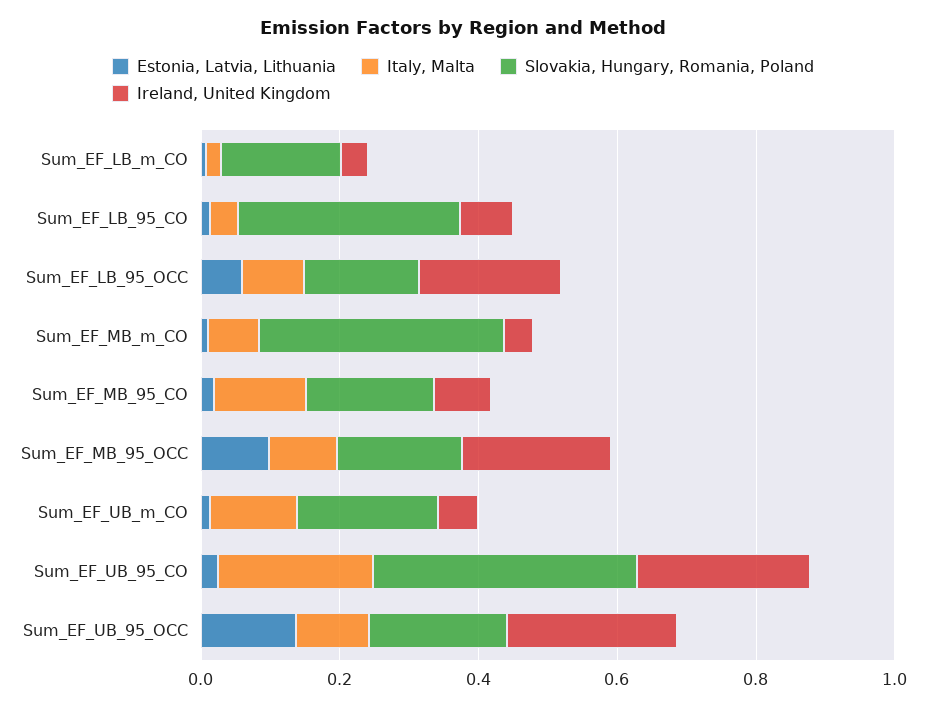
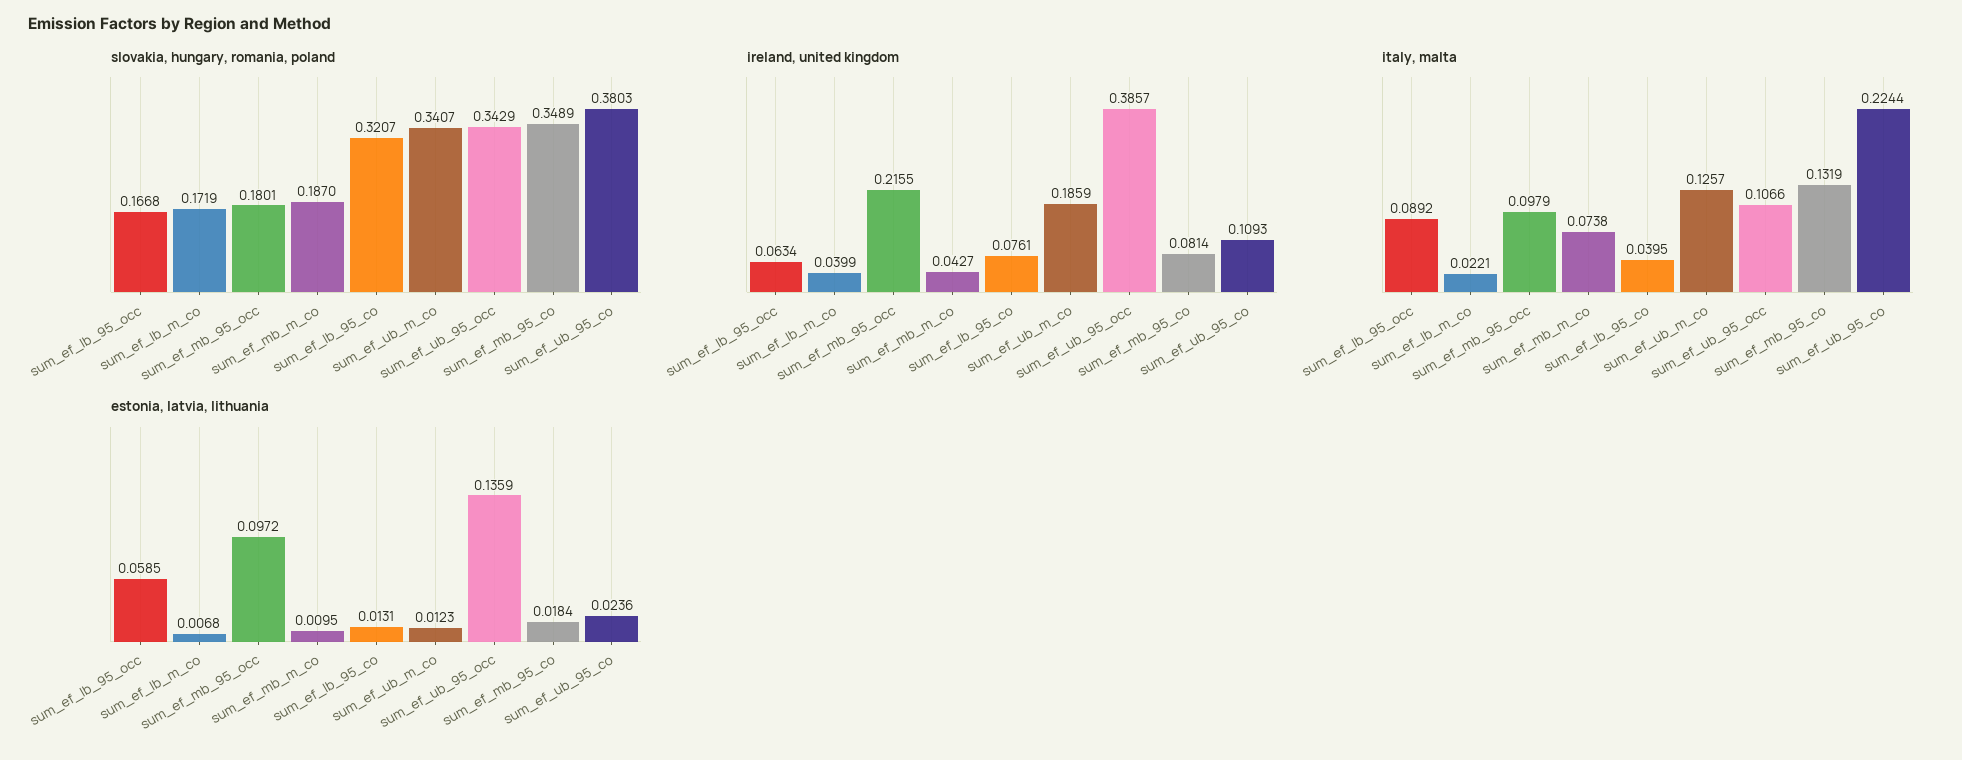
  {
    "Estonia, Latvia, Lithuania": {
      "Sum_EF_LB_m_CO": 0.0068,
      "Sum_EF_LB_95_CO": 0.0131,
      "Sum_EF_LB_95_OCC": 0.0585,
      "Sum_EF_MB_m_CO": 0.0095,
      "Sum_EF_MB_95_CO": 0.0184,
      "Sum_EF_MB_95_OCC": 0.0972,
      "Sum_EF_UB_m_CO": 0.0123,
      "Sum_EF_UB_95_CO": 0.0236,
      "Sum_EF_UB_95_OCC": 0.1359
    },
    "Italy, Malta": {
      "Sum_EF_LB_m_CO": 0.0221,
      "Sum_EF_LB_95_CO": 0.0395,
      "Sum_EF_LB_95_OCC": 0.0892,
      "Sum_EF_MB_m_CO": 0.0738,
      "Sum_EF_MB_95_CO": 0.1319,
      "Sum_EF_MB_95_OCC": 0.0979,
      "Sum_EF_UB_m_CO": 0.1257,
      "Sum_EF_UB_95_CO": 0.2244,
      "Sum_EF_UB_95_OCC": 0.1066
    },
    "Slovakia, Hungary, Romania, Poland": {
      "Sum_EF_LB_m_CO": 0.1719,
      "Sum_EF_LB_95_CO": 0.3207,
      "Sum_EF_LB_95_OCC": 0.1668,
-     "Sum_EF_MB_m_CO": 0.35,
+     "Sum_EF_MB_m_CO": 0.187,
-     "Sum_EF_MB_95_CO": 0.2,
+     "Sum_EF_MB_95_CO": 0.3489,
      "Sum_EF_MB_95_OCC": 0.1801,
-     "Sum_EF_UB_m_CO": 0.2,
+     "Sum_EF_UB_m_CO": 0.3407,
      "Sum_EF_UB_95_CO": 0.3803,
-     "Sum_EF_UB_95_OCC": 0.2
+     "Sum_EF_UB_95_OCC": 0.3429
    },
    "Ireland, United Kingdom": {
      "Sum_EF_LB_m_CO": 0.0399,
      "Sum_EF_LB_95_CO": 0.0761,
-     "Sum_EF_LB_95_OCC": 0.2,
+     "Sum_EF_LB_95_OCC": 0.0634,
      "Sum_EF_MB_m_CO": 0.0427,
      "Sum_EF_MB_95_CO": 0.0814,
      "Sum_EF_MB_95_OCC": 0.2155,
-     "Sum_EF_UB_m_CO": 0.05,
+     "Sum_EF_UB_m_CO": 0.1859,
-     "Sum_EF_UB_95_CO": 0.25,
+     "Sum_EF_UB_95_CO": 0.1093,
-     "Sum_EF_UB_95_OCC": 0.25
+     "Sum_EF_UB_95_OCC": 0.3857
    }
  }

